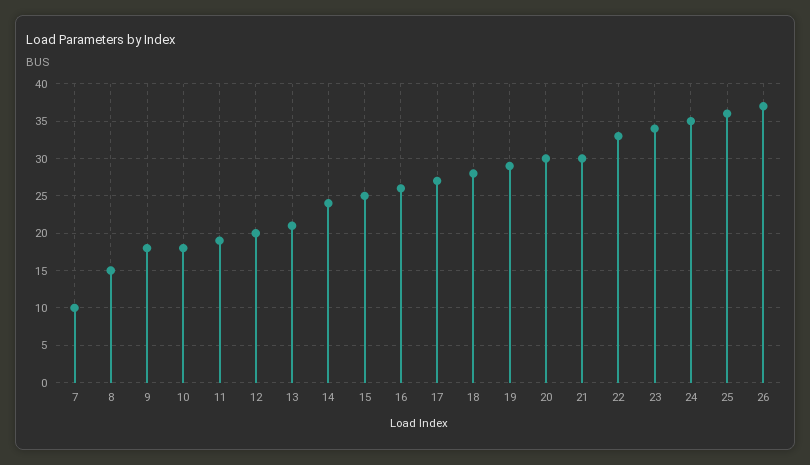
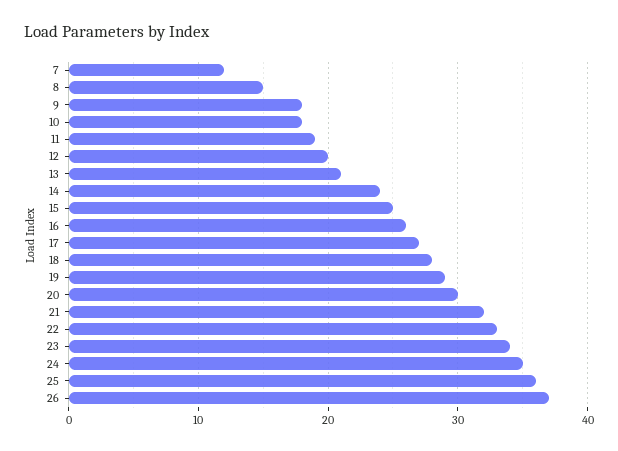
  {
-   "7": 10,
+   "7": 12,
    "8": 15,
    "9": 18,
    "10": 18,
    "11": 19,
    "12": 20,
    "13": 21,
    "14": 24,
    "15": 25,
    "16": 26,
    "17": 27,
    "18": 28,
    "19": 29,
    "20": 30,
-   "21": 30,
+   "21": 32,
    "22": 33,
    "23": 34,
    "24": 35,
    "25": 36,
    "26": 37
  }

